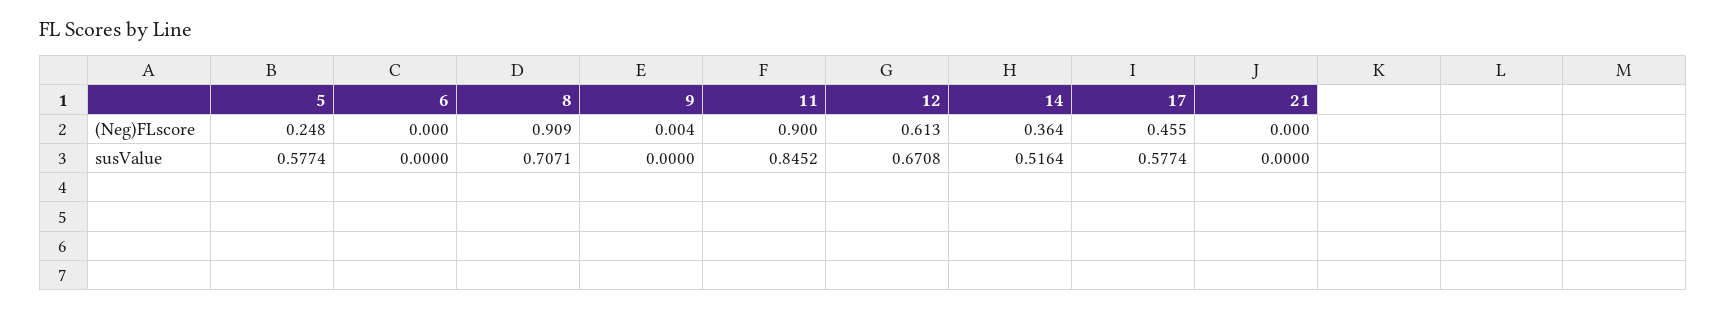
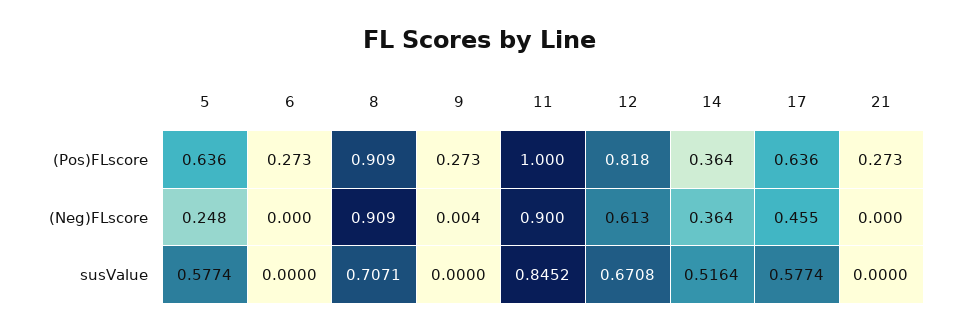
  {
    "5": {
      "(Neg)FLscore": 0.248,
-     "susValue": 0.5774
+     "susValue": 0.5774,
+     "(Pos)FLscore": 0.636
    },
    "6": {
      "(Neg)FLscore": 0,
-     "susValue": 0
+     "susValue": 0,
+     "(Pos)FLscore": 0.273
    },
    "8": {
      "(Neg)FLscore": 0.909,
-     "susValue": 0.7071
+     "susValue": 0.7071,
+     "(Pos)FLscore": 0.909
    },
    "9": {
      "(Neg)FLscore": 0.004,
-     "susValue": 0
+     "susValue": 0,
+     "(Pos)FLscore": 0.273
    },
    "11": {
      "(Neg)FLscore": 0.9,
-     "susValue": 0.8452
+     "susValue": 0.8452,
+     "(Pos)FLscore": 1
    },
    "12": {
      "(Neg)FLscore": 0.613,
-     "susValue": 0.6708
+     "susValue": 0.6708,
+     "(Pos)FLscore": 0.818
    },
    "14": {
      "(Neg)FLscore": 0.364,
-     "susValue": 0.5164
+     "susValue": 0.5164,
+     "(Pos)FLscore": 0.364
    },
    "17": {
      "(Neg)FLscore": 0.455,
-     "susValue": 0.5774
+     "susValue": 0.5774,
+     "(Pos)FLscore": 0.636
    },
    "21": {
      "(Neg)FLscore": 0,
-     "susValue": 0
+     "susValue": 0,
+     "(Pos)FLscore": 0.273
    }
  }

